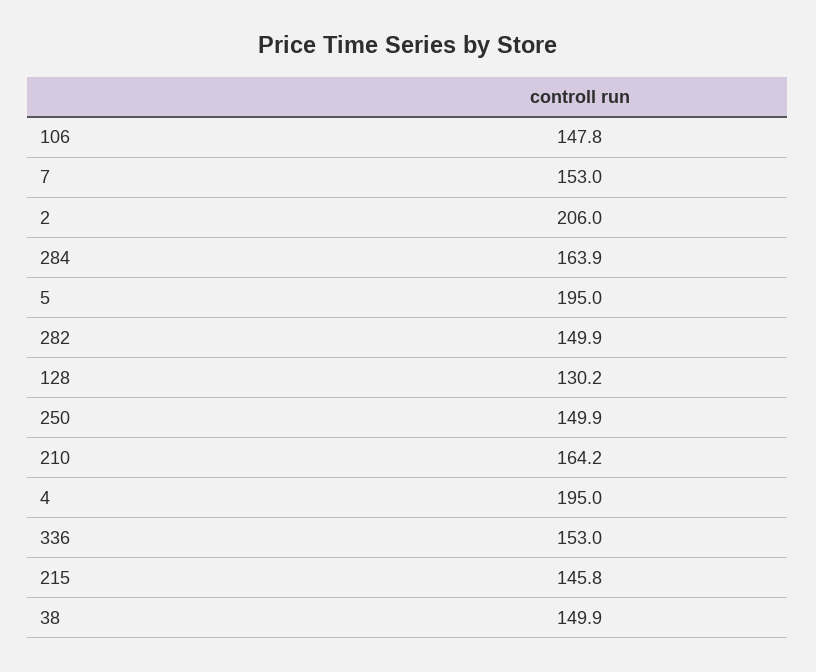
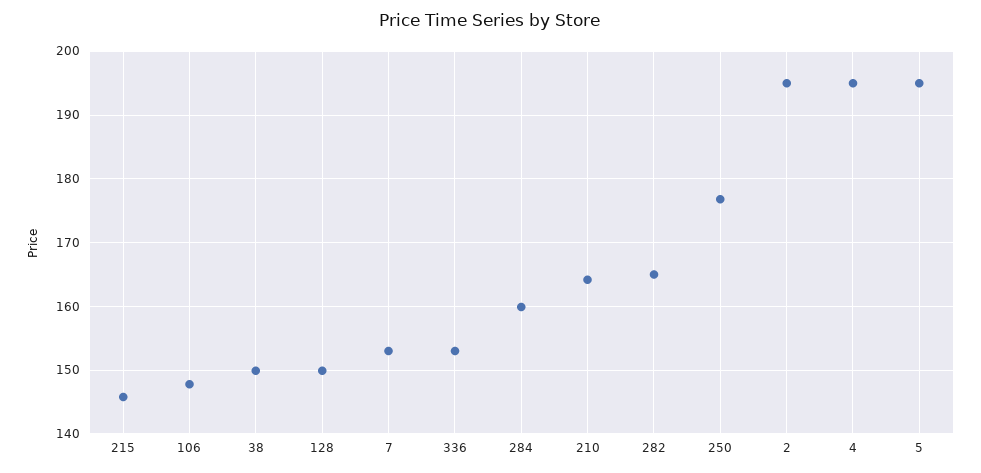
  {
    "106": 147.8,
    "7": 153,
-   "2": 206,
+   "2": 195,
-   "284": 163.9,
+   "284": 160,
    "5": 195,
-   "282": 149.9,
+   "282": 165,
-   "128": 130.2,
+   "128": 150,
-   "250": 149.9,
+   "250": 177,
    "210": 164.2,
    "4": 195,
    "336": 153,
    "215": 145.8,
    "38": 149.9
  }

